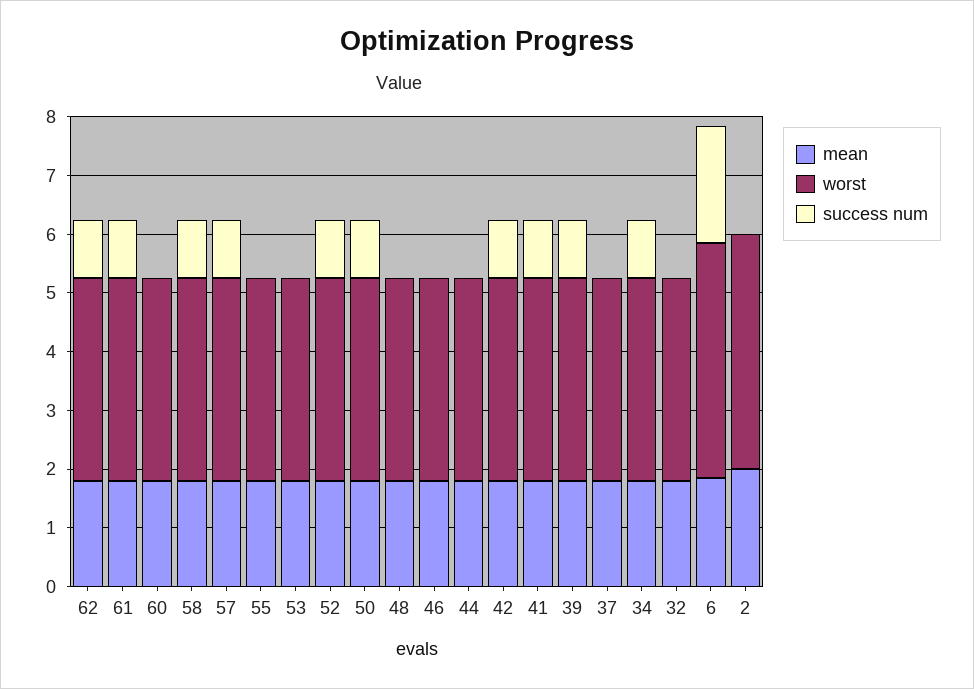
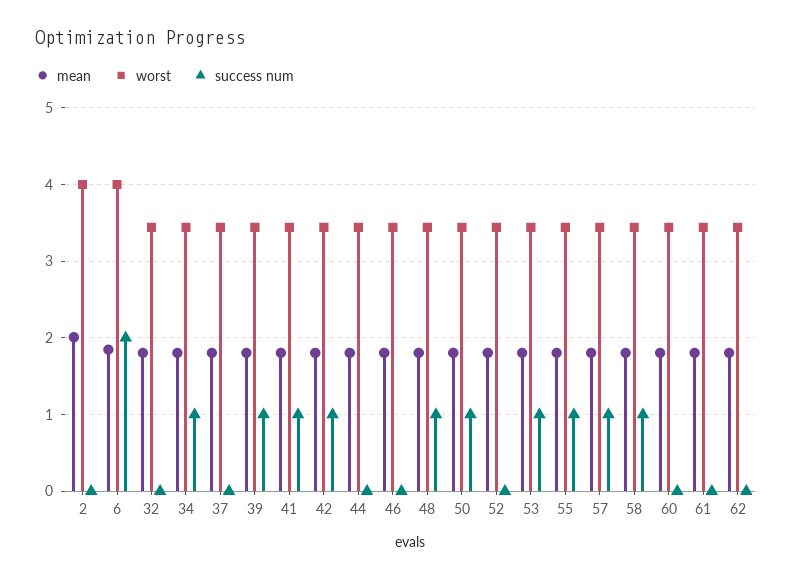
  {
    "mean": {
      "62": 1.8,
      "61": 1.8,
      "60": 1.8,
      "58": 1.8,
      "57": 1.8,
      "55": 1.8,
      "53": 1.8,
      "52": 1.8,
      "50": 1.8,
      "48": 1.8,
      "46": 1.8,
      "44": 1.8,
      "42": 1.8,
      "41": 1.8,
      "39": 1.8,
      "37": 1.8,
      "34": 1.8,
      "32": 1.8,
      "6": 1.8,
      "2": 2
    },
    "worst": {
      "62": 3.4,
      "61": 3.4,
      "60": 3.4,
      "58": 3.4,
      "57": 3.4,
      "55": 3.4,
      "53": 3.4,
      "52": 3.4,
      "50": 3.4,
      "48": 3.4,
      "46": 3.4,
      "44": 3.4,
      "42": 3.4,
      "41": 3.4,
      "39": 3.4,
      "37": 3.4,
      "34": 3.4,
      "32": 3.4,
      "6": 4,
      "2": 4
    },
    "success num": {
-     "62": 1,
+     "62": 0,
-     "61": 1,
+     "61": 0,
      "60": 0,
      "58": 1,
      "57": 1,
-     "55": 0,
+     "55": 1,
-     "53": 0,
+     "53": 1,
-     "52": 1,
+     "52": 0,
      "50": 1,
-     "48": 0,
+     "48": 1,
      "46": 0,
      "44": 0,
      "42": 1,
      "41": 1,
      "39": 1,
      "37": 0,
      "34": 1,
      "32": 0,
      "6": 2,
      "2": 0
    }
  }

